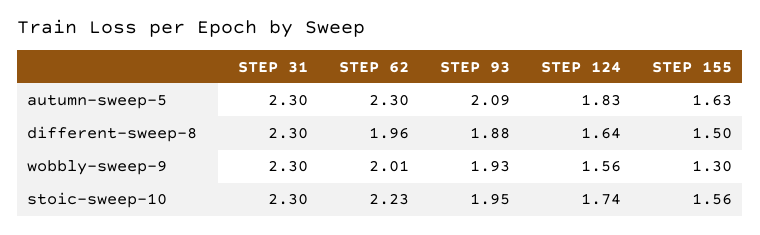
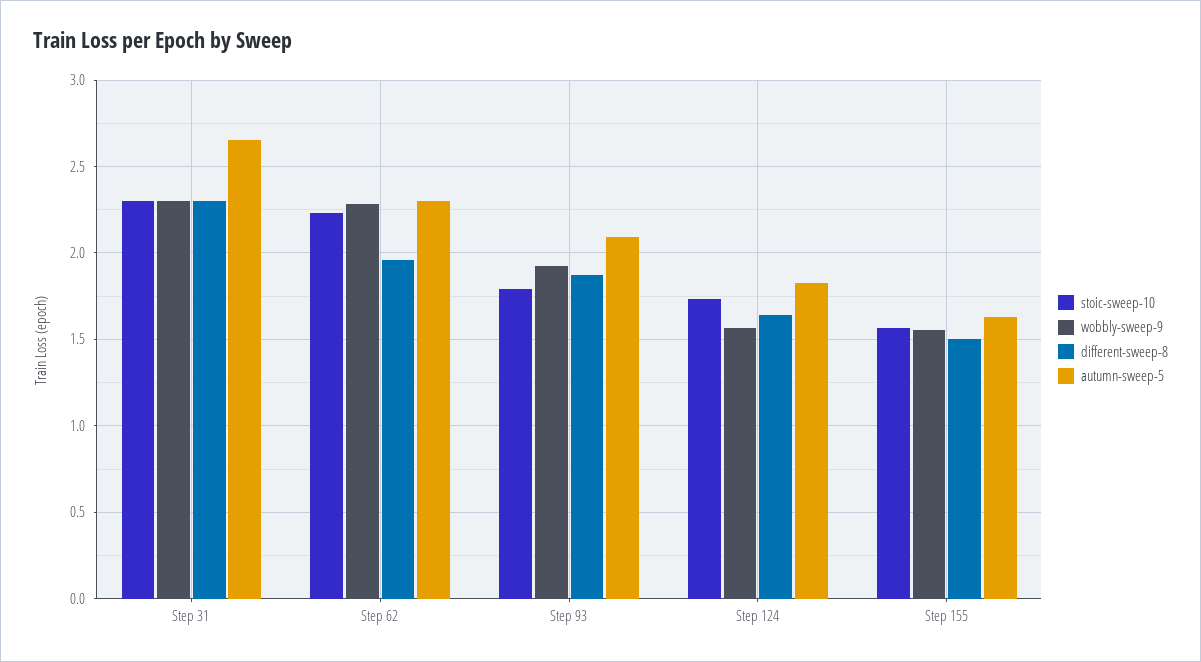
  {
    "autumn-sweep-5": {
-     "STEP 31": 2.3,
+     "STEP 31": 2.65,
      "STEP 62": 2.3,
      "STEP 93": 2.09,
      "STEP 124": 1.83,
      "STEP 155": 1.63
    },
    "different-sweep-8": {
      "STEP 31": 2.3,
      "STEP 62": 1.96,
      "STEP 93": 1.88,
      "STEP 124": 1.64,
      "STEP 155": 1.5
    },
    "wobbly-sweep-9": {
      "STEP 31": 2.3,
-     "STEP 62": 2.01,
+     "STEP 62": 2.3,
      "STEP 93": 1.93,
      "STEP 124": 1.56,
-     "STEP 155": 1.3
+     "STEP 155": 1.55
    },
    "stoic-sweep-10": {
      "STEP 31": 2.3,
      "STEP 62": 2.23,
-     "STEP 93": 1.95,
+     "STEP 93": 1.8,
      "STEP 124": 1.74,
      "STEP 155": 1.56
    }
  }

